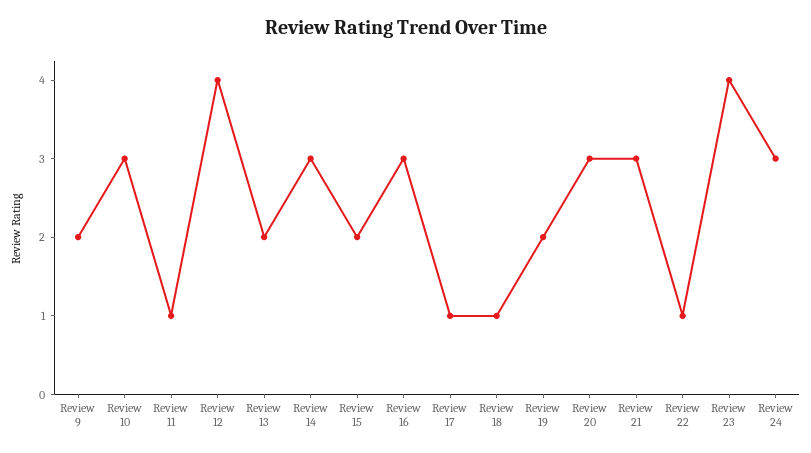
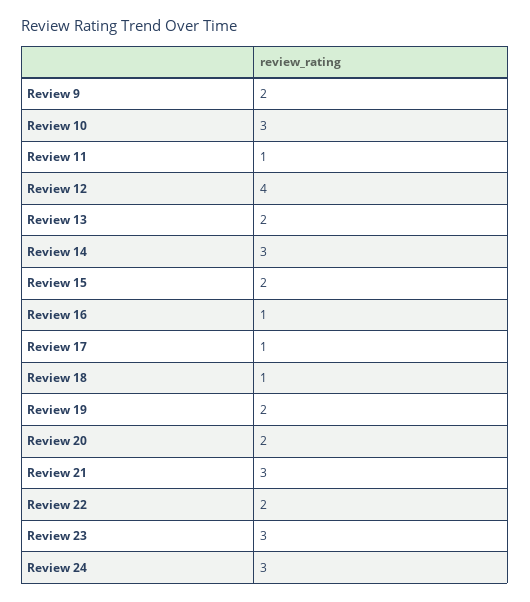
  {
    "Review 9": 2,
    "Review 10": 3,
    "Review 11": 1,
    "Review 12": 4,
    "Review 13": 2,
    "Review 14": 3,
    "Review 15": 2,
-   "Review 16": 3,
+   "Review 16": 1,
    "Review 17": 1,
    "Review 18": 1,
    "Review 19": 2,
-   "Review 20": 3,
+   "Review 20": 2,
    "Review 21": 3,
-   "Review 22": 1,
+   "Review 22": 2,
-   "Review 23": 4,
+   "Review 23": 3,
    "Review 24": 3
  }

